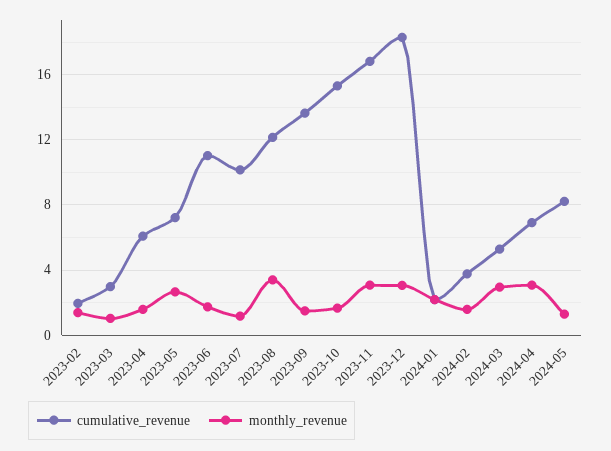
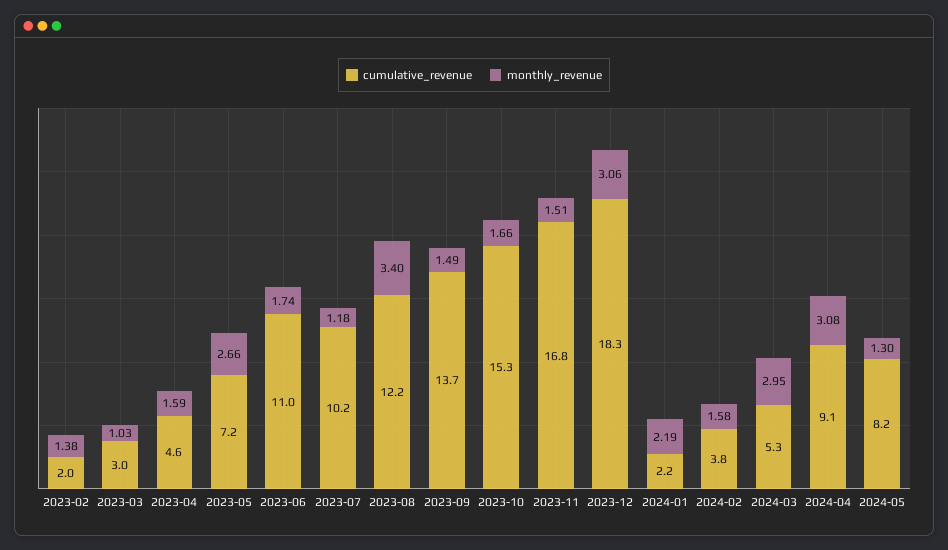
  {
    "cumulative_revenue": {
      "2023-02": 2,
      "2023-03": 3,
-     "2023-04": 6,
+     "2023-04": 4.6,
      "2023-05": 7.2,
      "2023-06": 11,
      "2023-07": 10.2,
      "2023-08": 12.2,
      "2023-09": 13.7,
      "2023-10": 15.3,
      "2023-11": 16.8,
      "2023-12": 18.3,
      "2024-01": 2.2,
      "2024-02": 3.8,
      "2024-03": 5.3,
-     "2024-04": 7,
+     "2024-04": 9.1,
      "2024-05": 8.2
    },
    "monthly_revenue": {
      "2023-02": 1.38,
      "2023-03": 1.03,
      "2023-04": 1.59,
      "2023-05": 2.66,
      "2023-06": 1.74,
      "2023-07": 1.18,
      "2023-08": 3.4,
      "2023-09": 1.49,
      "2023-10": 1.66,
-     "2023-11": 3,
+     "2023-11": 1.51,
      "2023-12": 3.06,
      "2024-01": 2.19,
      "2024-02": 1.58,
      "2024-03": 2.95,
      "2024-04": 3.08,
      "2024-05": 1.3
    }
  }

